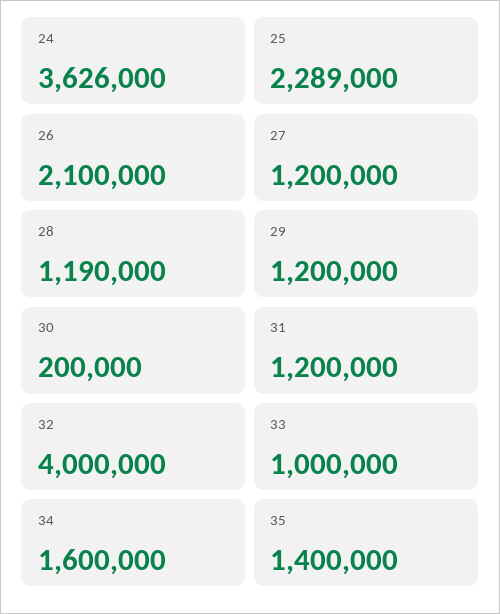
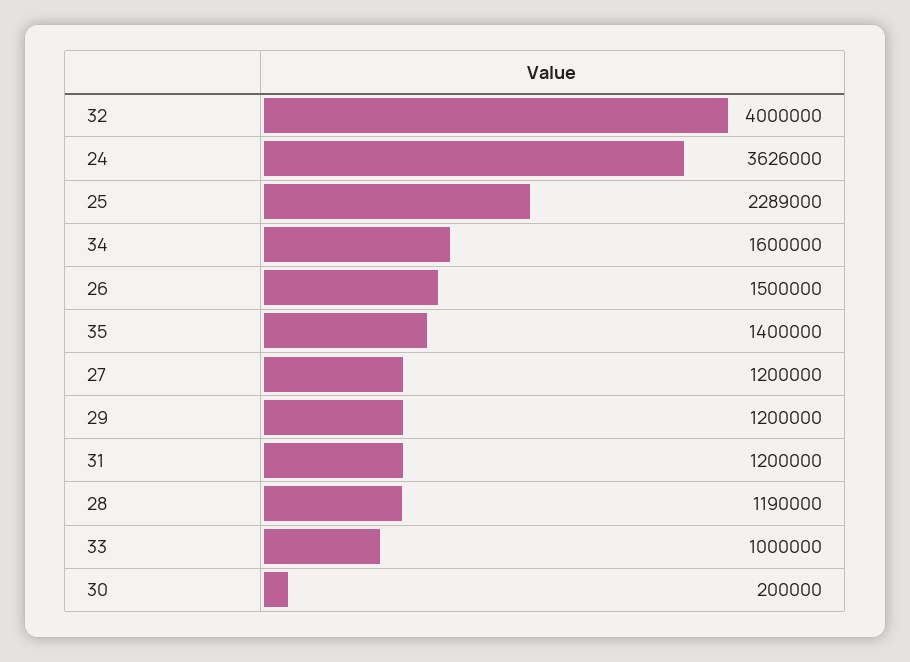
  {
    "24": 3626000,
    "25": 2289000,
-   "26": 2100000,
+   "26": 1500000,
    "27": 1200000,
    "28": 1190000,
    "29": 1200000,
    "30": 200000,
    "31": 1200000,
    "32": 4000000,
    "33": 1000000,
    "34": 1600000,
    "35": 1400000
  }

